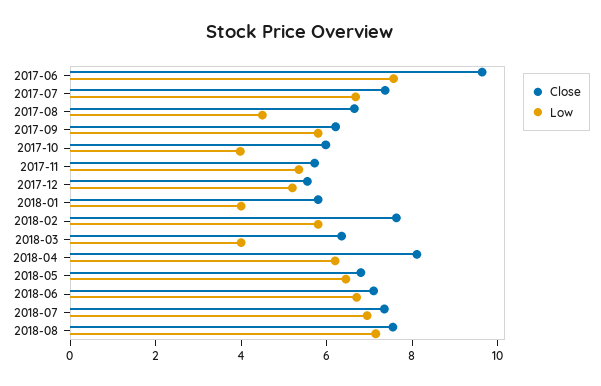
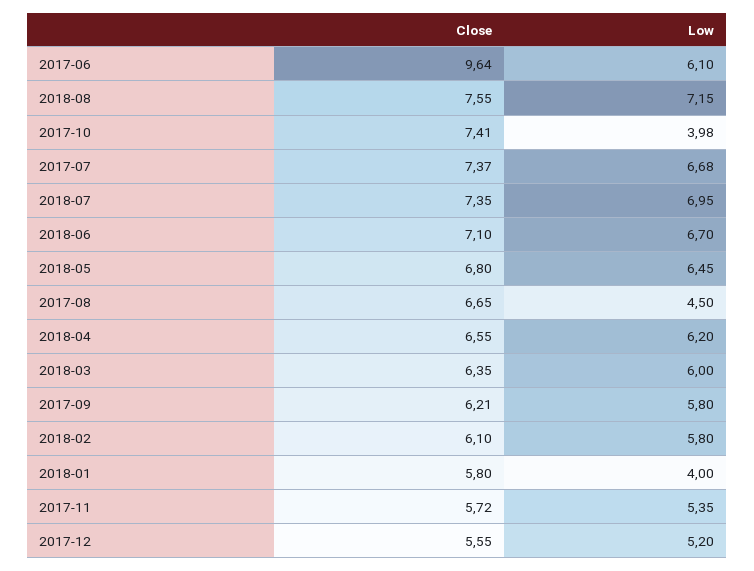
  {
    "Close": {
      "2017-06": 9.64,
      "2017-07": 7.37,
      "2017-08": 6.65,
      "2017-09": 6.21,
-     "2017-10": 6,
+     "2017-10": 7.41,
      "2017-11": 5.72,
      "2017-12": 5.55,
      "2018-01": 5.8,
-     "2018-02": 7.5,
+     "2018-02": 6.1,
      "2018-03": 6.35,
-     "2018-04": 8,
+     "2018-04": 6.55,
      "2018-05": 6.8,
      "2018-06": 7.1,
      "2018-07": 7.35,
      "2018-08": 7.55
    },
    "Low": {
-     "2017-06": 7.5,
+     "2017-06": 6.1,
      "2017-07": 6.68,
      "2017-08": 4.5,
      "2017-09": 5.8,
      "2017-10": 3.98,
      "2017-11": 5.35,
      "2017-12": 5.2,
      "2018-01": 4,
      "2018-02": 5.8,
-     "2018-03": 4,
+     "2018-03": 6,
      "2018-04": 6.2,
      "2018-05": 6.45,
      "2018-06": 6.7,
      "2018-07": 6.95,
      "2018-08": 7.15
    }
  }

